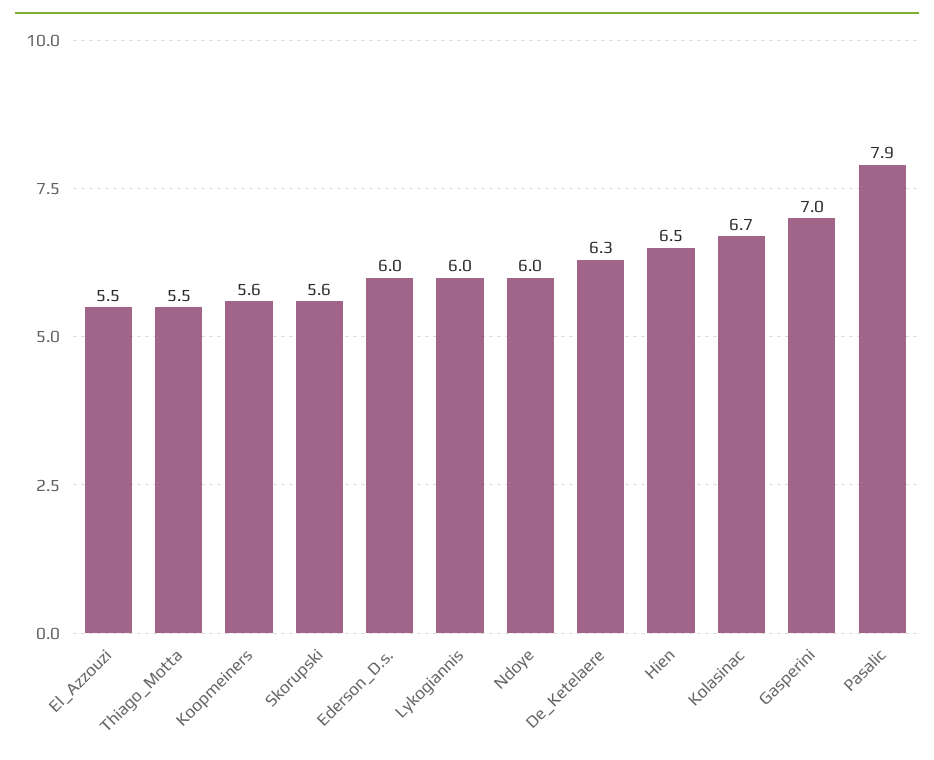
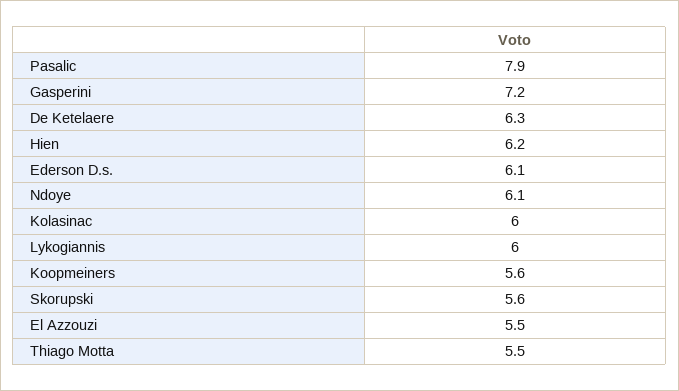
  {
    "El_Azzouzi": 5.5,
    "Thiago_Motta": 5.5,
    "Koopmeiners": 5.6,
    "Skorupski": 5.6,
-   "Ederson_D.s.": 6,
+   "Ederson_D.s.": 6.1,
    "Lykogiannis": 6,
-   "Ndoye": 6,
+   "Ndoye": 6.1,
    "De_Ketelaere": 6.3,
-   "Hien": 6.5,
+   "Hien": 6.2,
-   "Kolasinac": 6.7,
+   "Kolasinac": 6,
-   "Gasperini": 7,
+   "Gasperini": 7.2,
    "Pasalic": 7.9
  }

